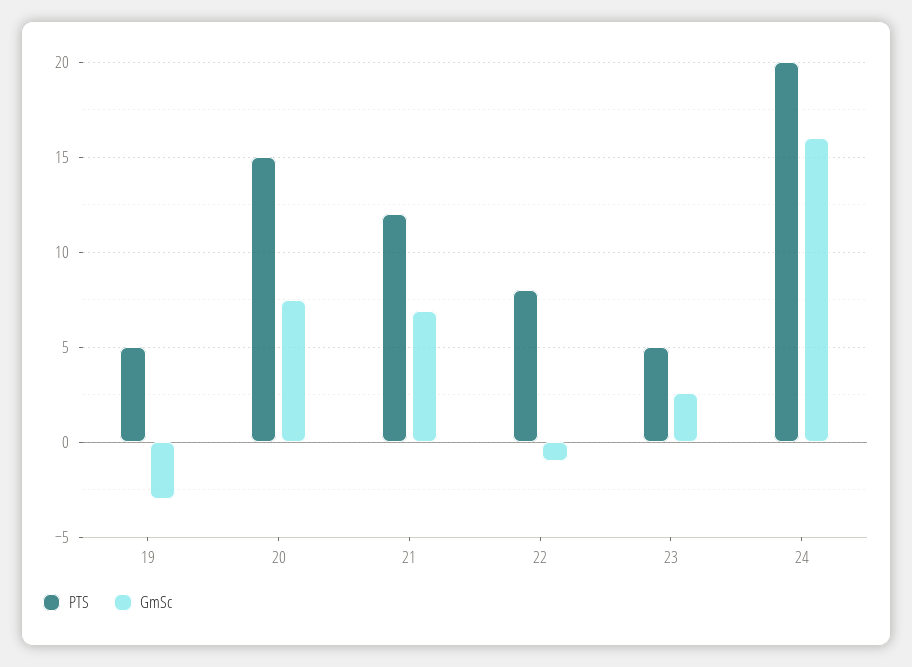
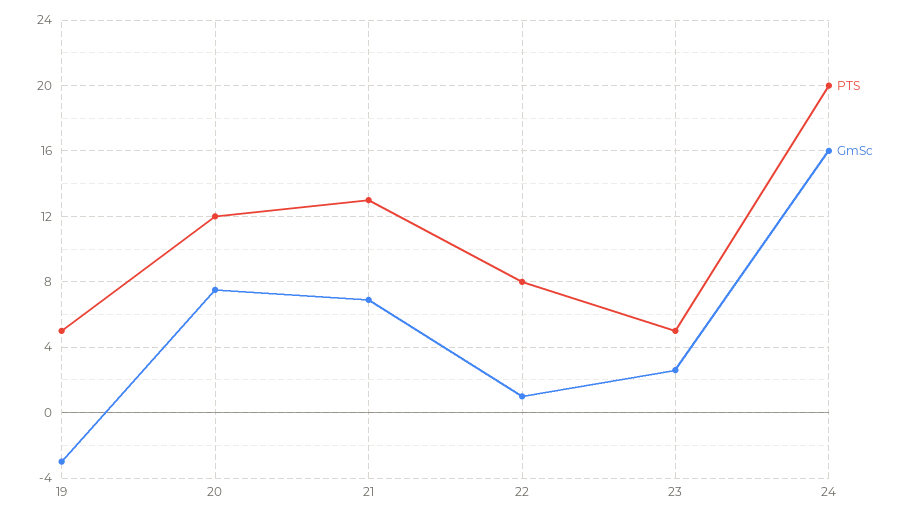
  {
    "PTS": {
      "19": 5,
-     "20": 15,
+     "20": 12,
-     "21": 12,
+     "21": 13,
      "22": 8,
      "23": 5,
      "24": 20
    },
    "GmSc": {
      "19": -3,
      "20": 7.5,
      "21": 7,
-     "22": -1,
+     "22": 1,
      "23": 2.5,
      "24": 16
    }
  }

